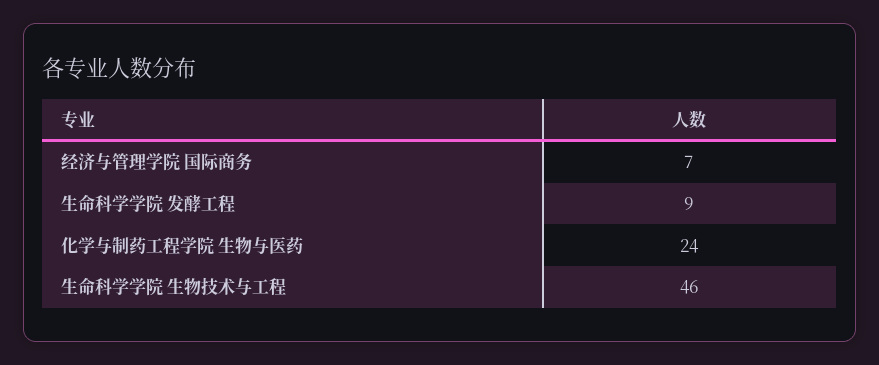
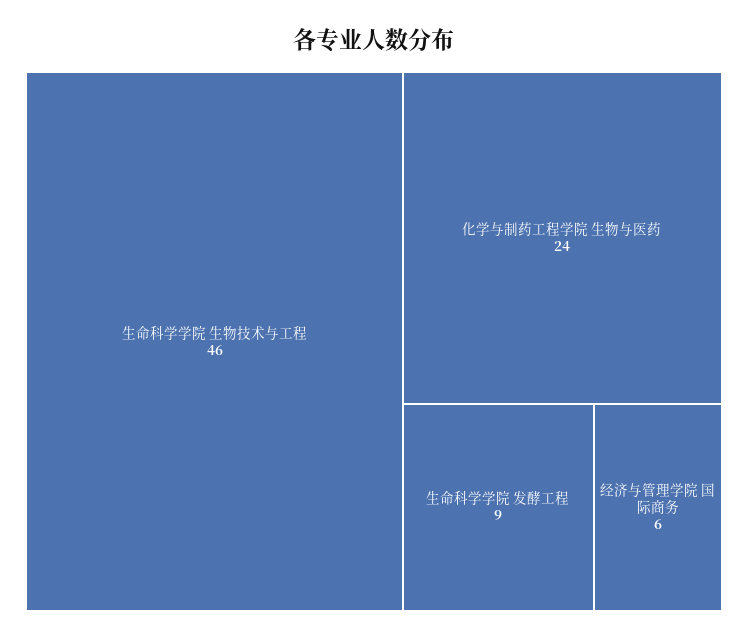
  {
-   "经济与管理学院 国际商务": 7,
+   "经济与管理学院 国际商务": 6,
    "生命科学学院 发酵工程": 9,
    "化学与制药工程学院 生物与医药": 24,
    "生命科学学院 生物技术与工程": 46
  }

